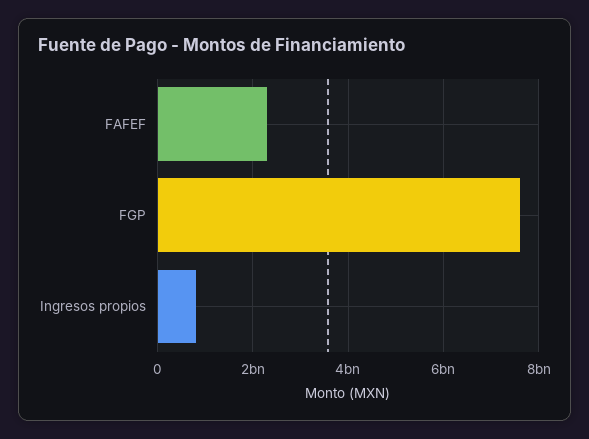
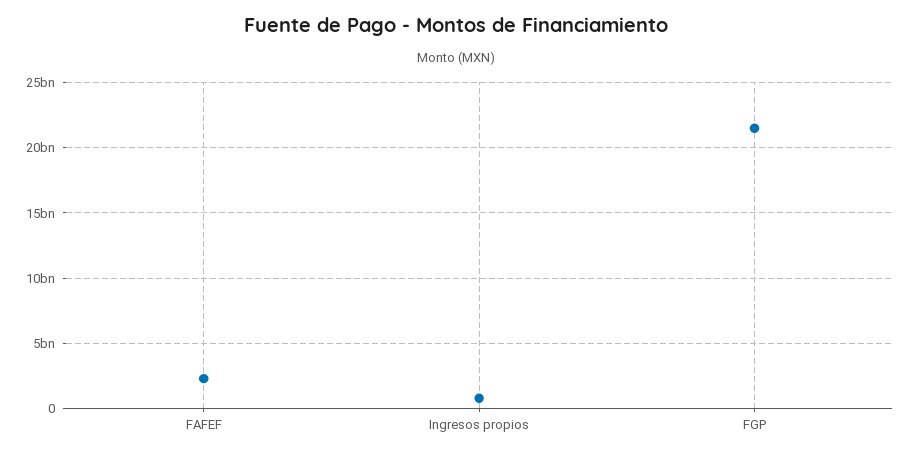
  {
    "FAFEF": 2400000000,
-   "FGP": 7600000000,
+   "FGP": 21500000000,
    "Ingresos propios": 800000000
  }

